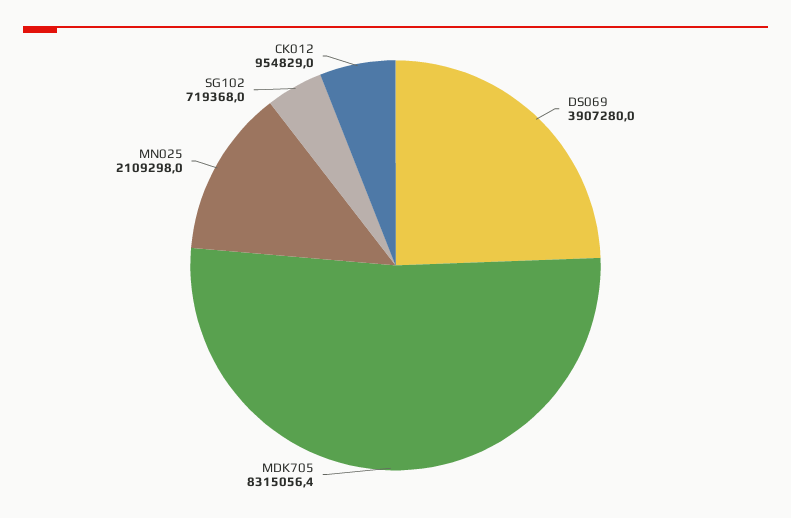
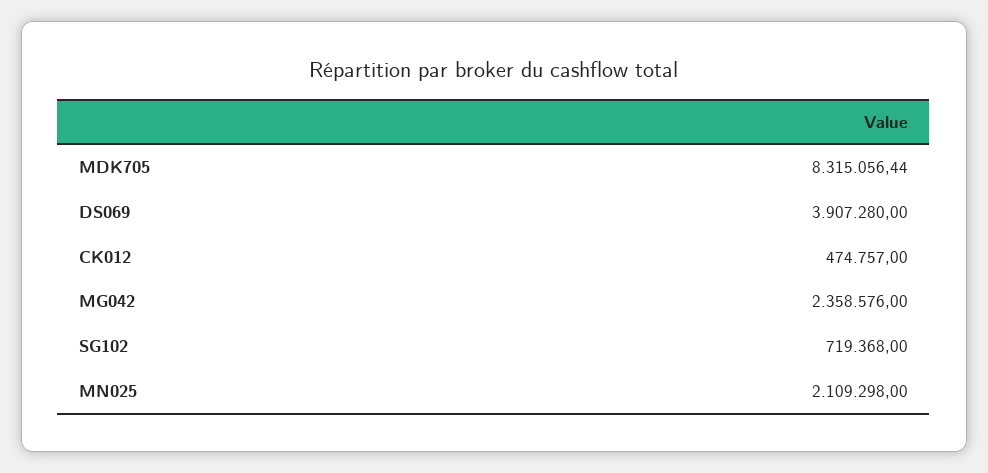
  {
    "DS069": 3907280,
    "MDK705": 8315056.44,
    "MN025": 2109298,
    "SG102": 719368,
-   "CK012": 954829
+   "CK012": 474757,
+   "MG042": 2358576
  }

